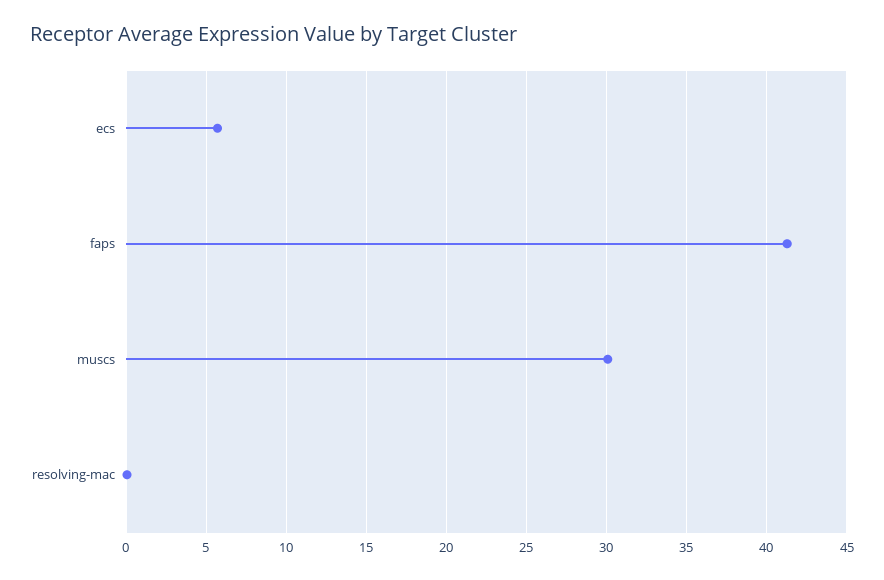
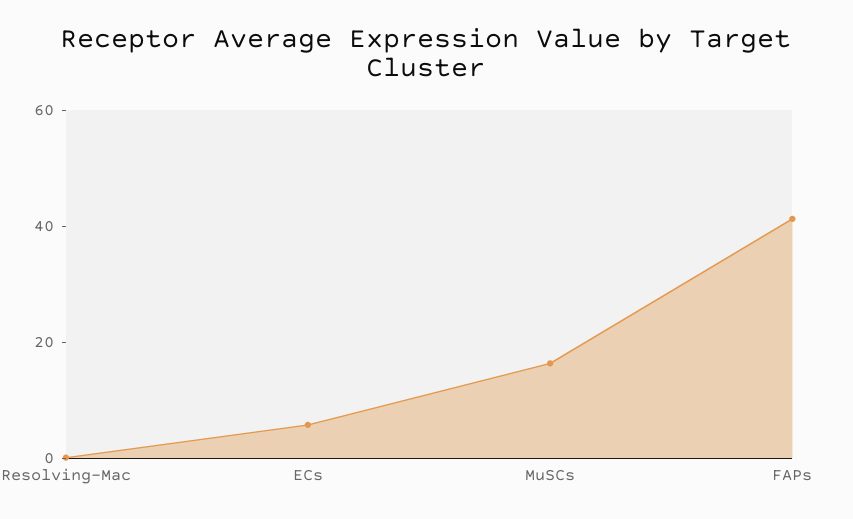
  {
    "ecs": 5.5,
    "faps": 41.5,
-   "muscs": 30,
+   "muscs": 15,
    "resolving-mac": 0
  }

